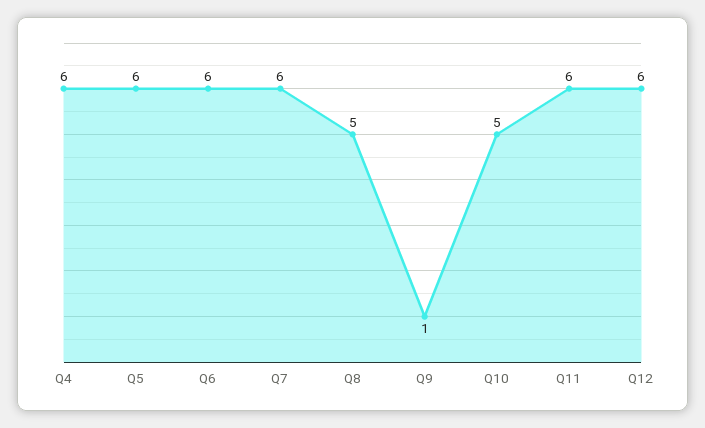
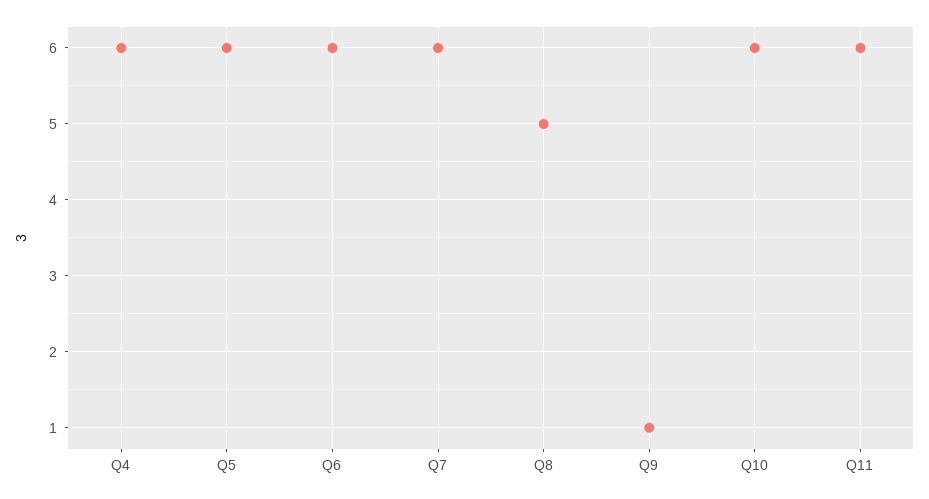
  {
    "Q4": 6,
    "Q5": 6,
    "Q6": 6,
    "Q7": 6,
    "Q8": 5,
    "Q9": 1,
-   "Q10": 5,
+   "Q10": 6,
-   "Q11": 6,
+   "Q11": 6
-   "Q12": 6
  }

